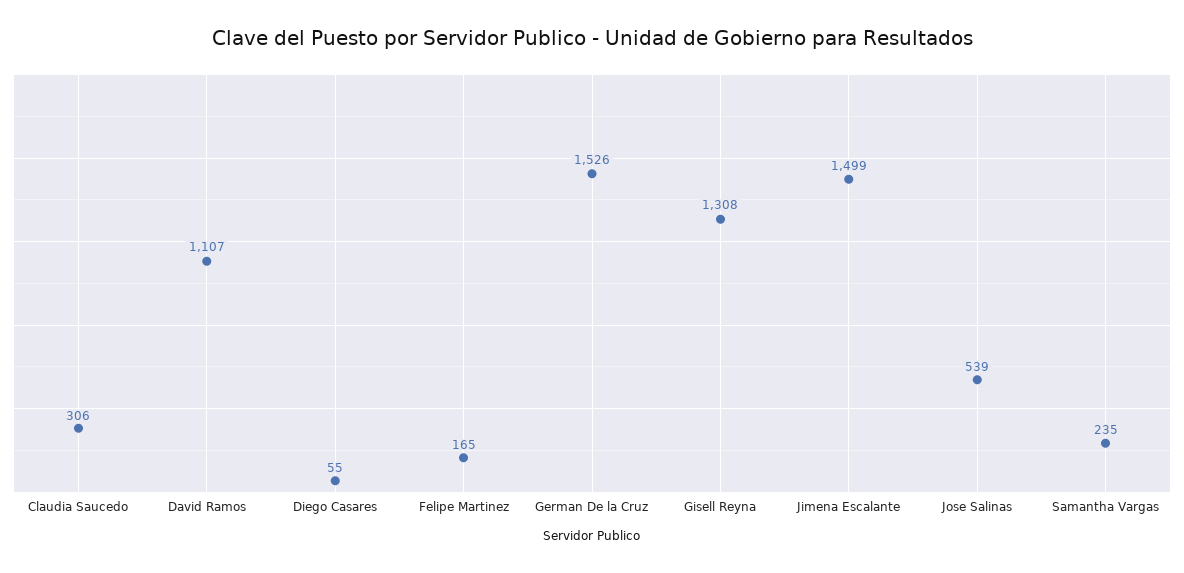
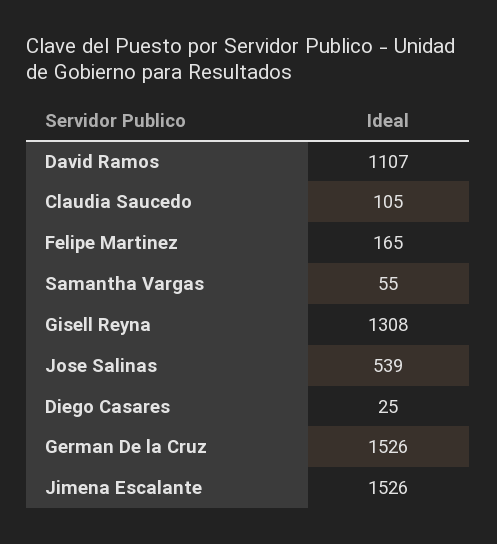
  {
-   "Claudia Saucedo": 306,
+   "Claudia Saucedo": 105,
    "David Ramos": 1107,
-   "Diego Casares": 55,
+   "Diego Casares": 25,
    "Felipe Martinez": 165,
    "German De la Cruz": 1526,
    "Gisell Reyna": 1308,
-   "Jimena Escalante": 1499,
+   "Jimena Escalante": 1526,
    "Jose Salinas": 539,
-   "Samantha Vargas": 235
+   "Samantha Vargas": 55
  }

